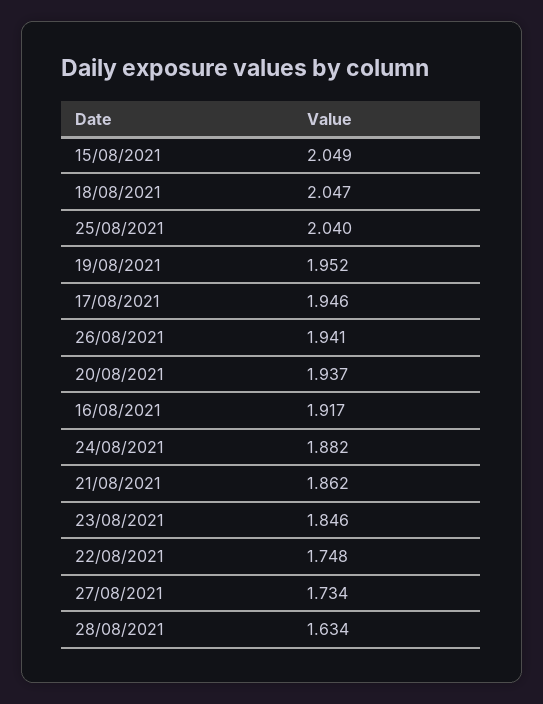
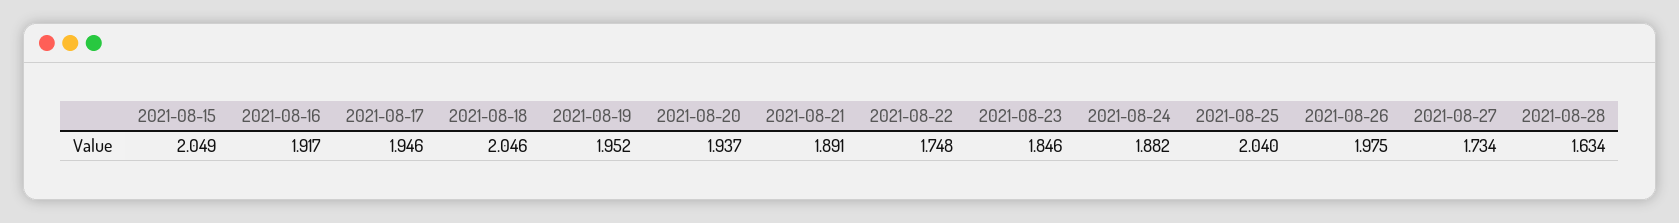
  {
    "15/08/2021": 2.049,
-   "18/08/2021": 2.047,
+   "18/08/2021": 2.046,
    "25/08/2021": 2.04,
    "19/08/2021": 1.952,
    "17/08/2021": 1.946,
-   "26/08/2021": 1.941,
+   "26/08/2021": 1.975,
    "20/08/2021": 1.937,
    "16/08/2021": 1.917,
    "24/08/2021": 1.882,
-   "21/08/2021": 1.862,
+   "21/08/2021": 1.891,
    "23/08/2021": 1.846,
    "22/08/2021": 1.748,
    "27/08/2021": 1.734,
    "28/08/2021": 1.634
  }

